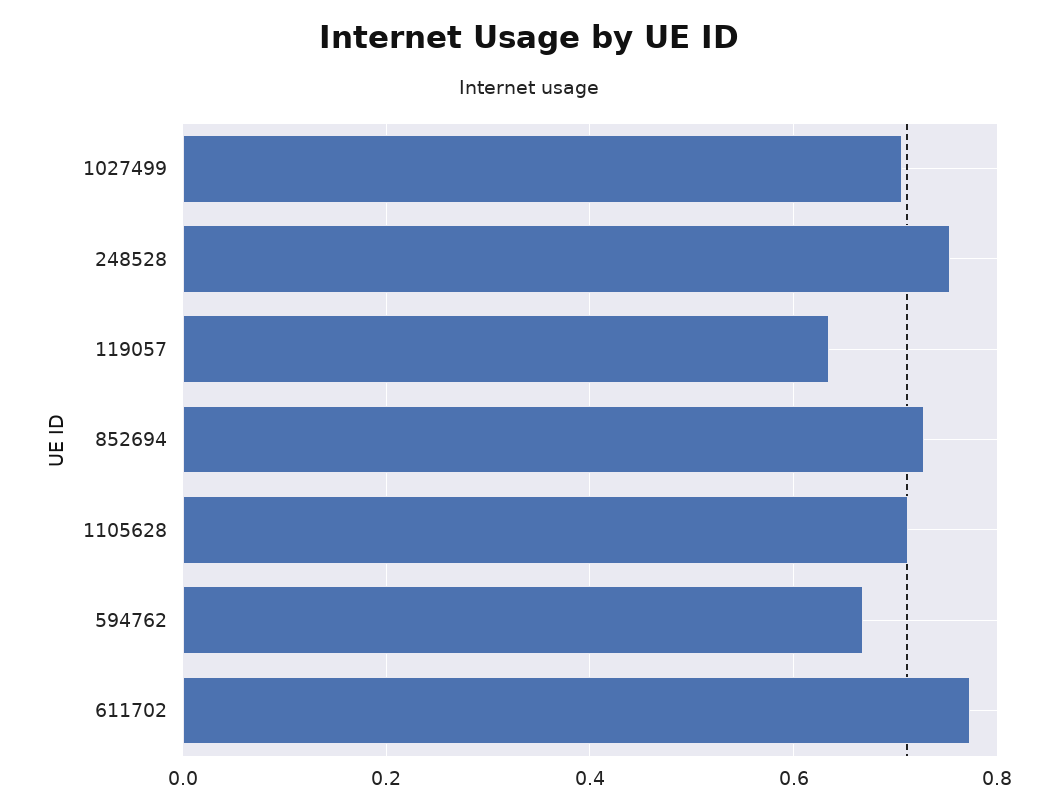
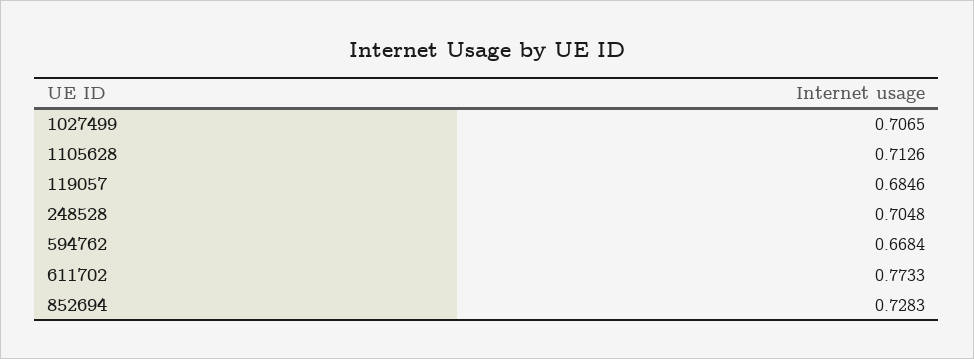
  {
    "1027499": 0.7065,
-   "248528": 0.76,
+   "248528": 0.7048,
-   "119057": 0.64,
+   "119057": 0.6846,
    "852694": 0.7283,
    "1105628": 0.7126,
    "594762": 0.6684,
    "611702": 0.7733
  }

